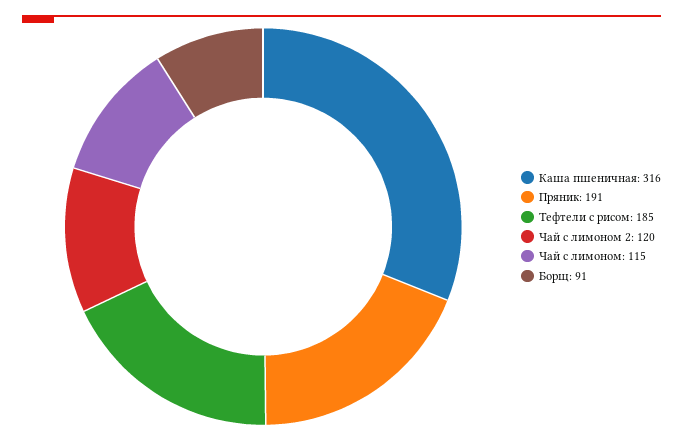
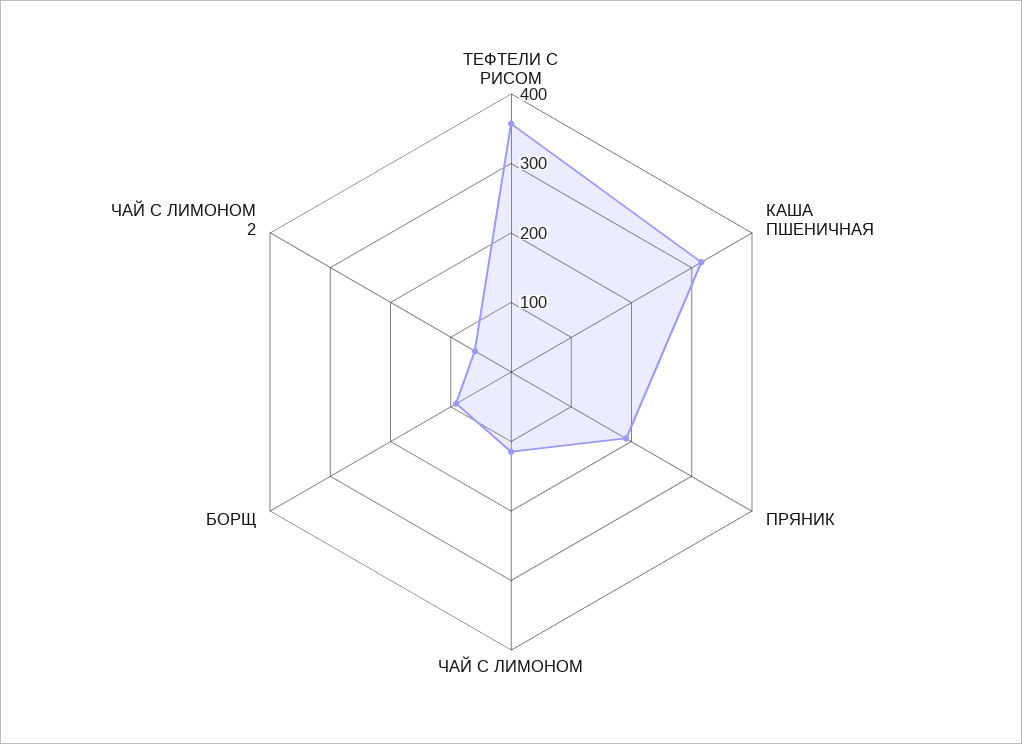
  {
    "Каша пшеничная": 316,
    "Пряник": 191,
-   "Тефтели с рисом": 185,
+   "Тефтели с рисом": 360,
-   "Чай с лимоном 2": 120,
+   "Чай с лимоном 2": 60,
    "Чай с лимоном": 115,
    "Борщ": 91
  }

